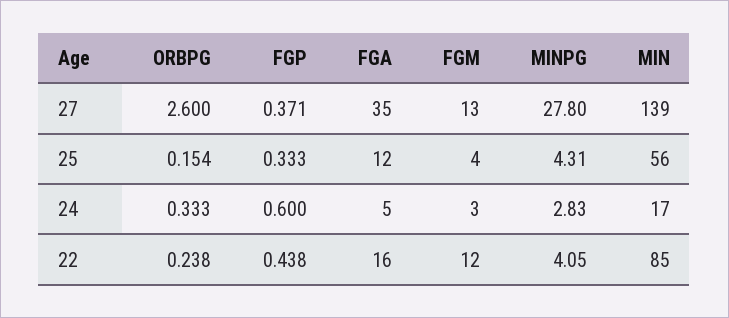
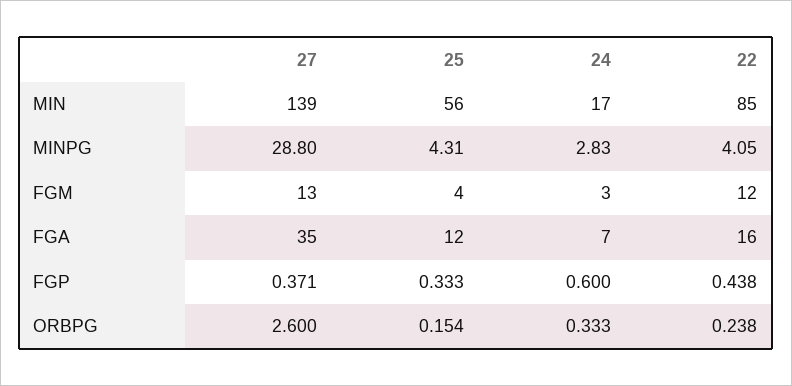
  {
    "ORBPG": {
      "27": 2.6,
      "25": 0.154,
      "24": 0.333,
      "22": 0.238
    },
    "FGP": {
      "27": 0.371,
      "25": 0.333,
      "24": 0.6,
      "22": 0.438
    },
    "FGA": {
      "27": 35,
      "25": 12,
-     "24": 5,
+     "24": 7,
      "22": 16
    },
    "FGM": {
      "27": 13,
      "25": 4,
      "24": 3,
      "22": 12
    },
    "MINPG": {
-     "27": 27.8,
+     "27": 28.8,
      "25": 4.31,
      "24": 2.83,
      "22": 4.05
    },
    "MIN": {
      "27": 139,
      "25": 56,
      "24": 17,
      "22": 85
    }
  }

